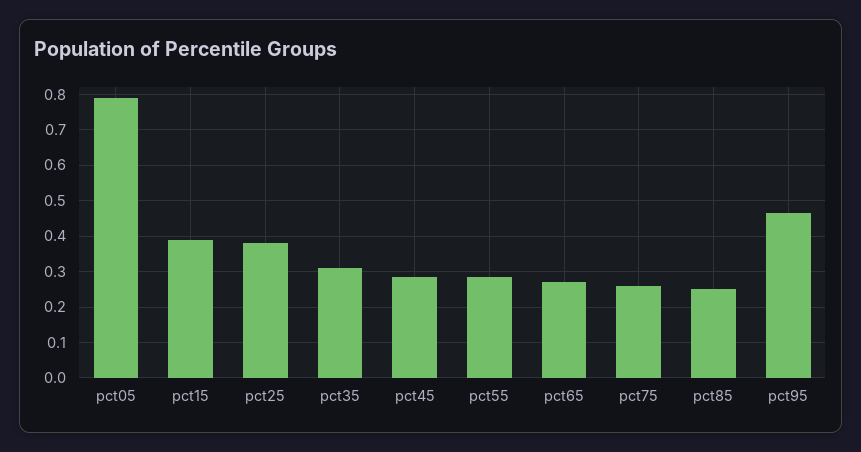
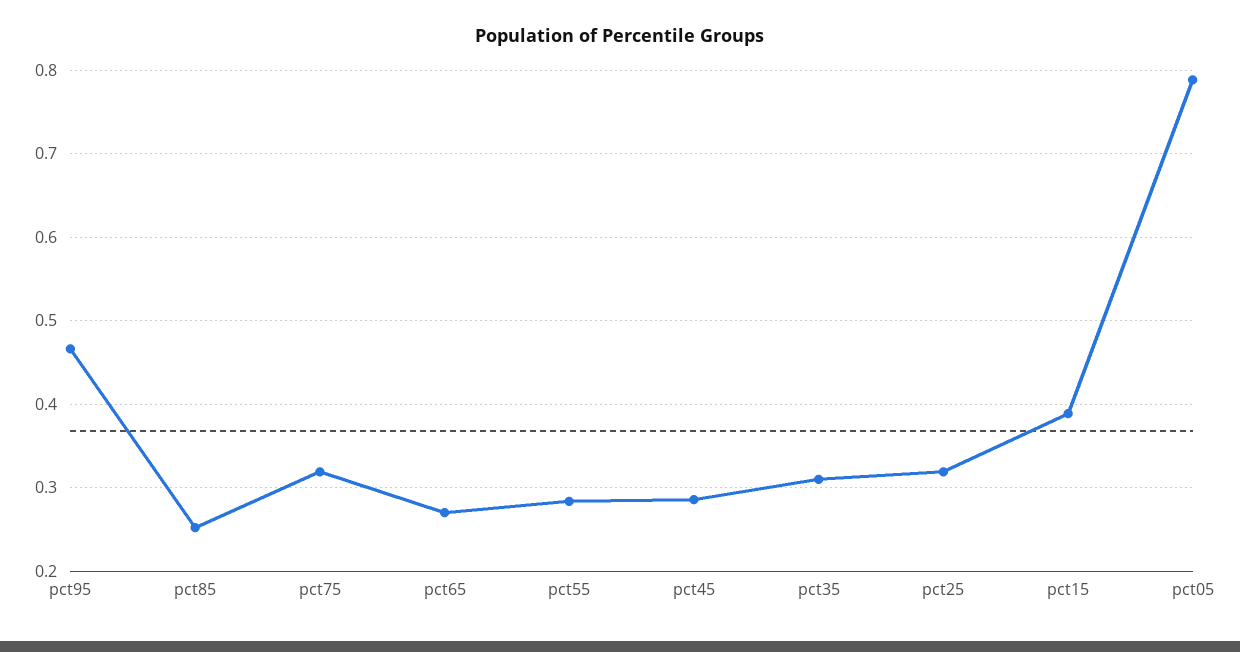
  {
    "pct05": 0.79,
    "pct15": 0.39,
-   "pct25": 0.38,
+   "pct25": 0.32,
    "pct35": 0.31,
    "pct45": 0.29,
    "pct55": 0.28,
    "pct65": 0.27,
-   "pct75": 0.26,
+   "pct75": 0.32,
    "pct85": 0.25,
    "pct95": 0.47
  }

